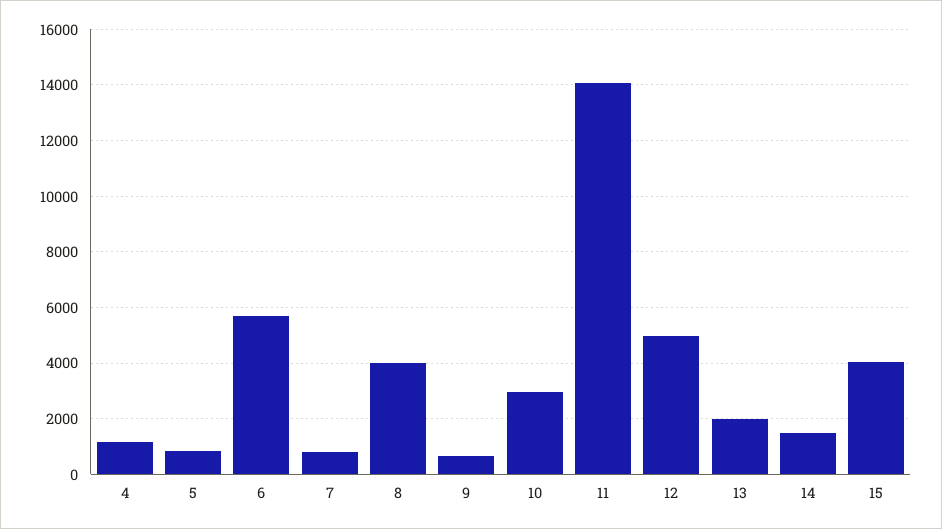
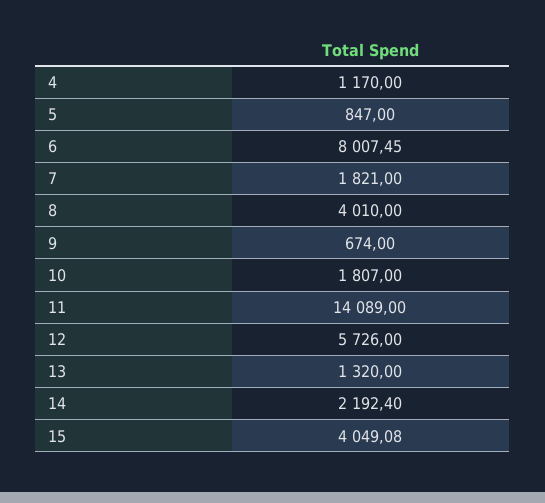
  {
    "4": 1170,
    "5": 847,
-   "6": 5750,
+   "6": 8007.45,
-   "7": 750,
+   "7": 1821,
    "8": 4010,
    "9": 674,
-   "10": 3000,
+   "10": 1807,
    "11": 14089,
-   "12": 5000,
+   "12": 5726,
-   "13": 2000,
+   "13": 1320,
-   "14": 1500,
+   "14": 2192.4,
    "15": 4049.08
  }

